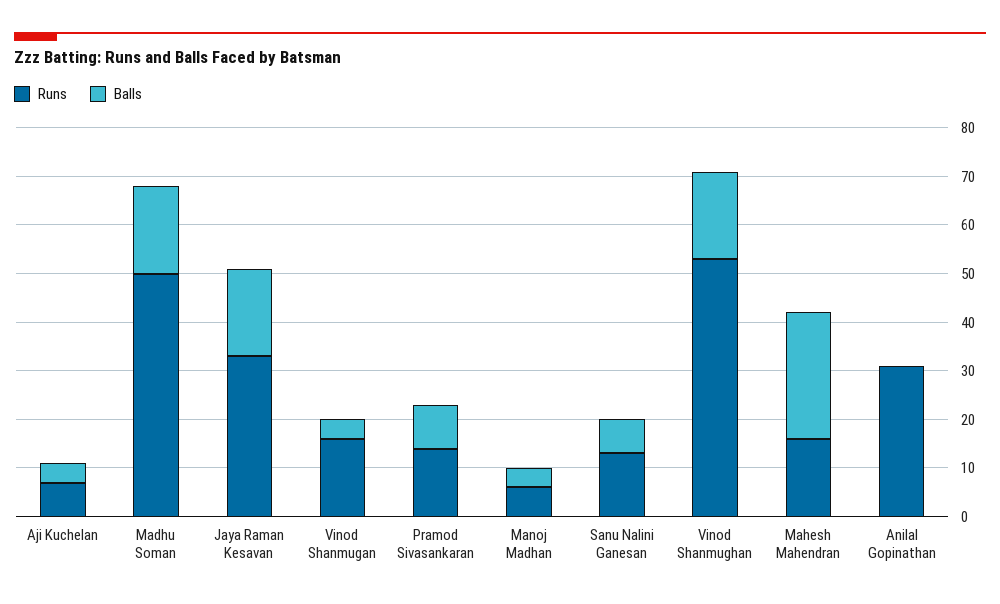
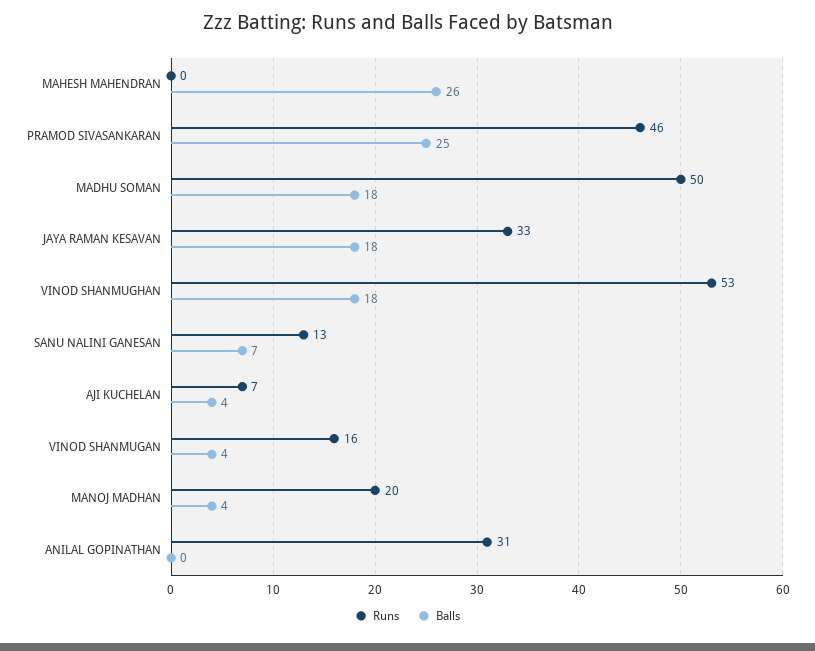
  {
    "Runs": {
      "Aji Kuchelan": 7,
      "Madhu Soman": 50,
      "Jaya Raman Kesavan": 33,
      "Vinod Shanmugan": 16,
-     "Pramod Sivasankaran": 15,
+     "Pramod Sivasankaran": 46,
-     "Manoj Madhan": 5,
+     "Manoj Madhan": 20,
      "Sanu Nalini Ganesan": 13,
      "Vinod Shanmughan": 53,
-     "Mahesh Mahendran": 15,
+     "Mahesh Mahendran": 0,
      "Anilal Gopinathan": 31
    },
    "Balls": {
      "Aji Kuchelan": 4,
      "Madhu Soman": 18,
      "Jaya Raman Kesavan": 18,
      "Vinod Shanmugan": 4,
-     "Pramod Sivasankaran": 10,
+     "Pramod Sivasankaran": 25,
      "Manoj Madhan": 4,
      "Sanu Nalini Ganesan": 7,
      "Vinod Shanmughan": 18,
      "Mahesh Mahendran": 26,
      "Anilal Gopinathan": 0
    }
  }

